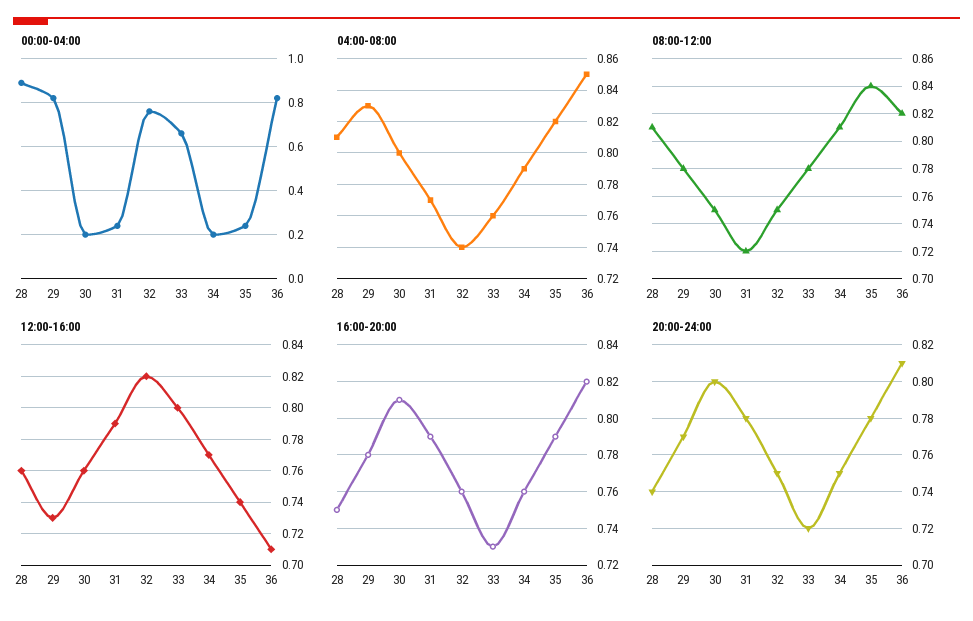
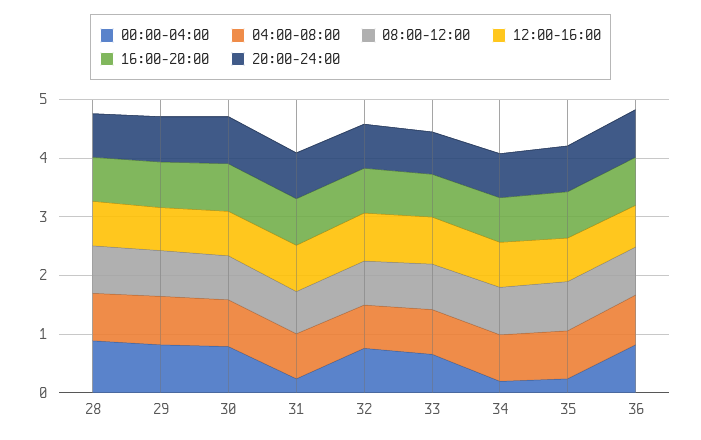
  {
    "00:00-04:00": {
      "28": 0.9,
      "29": 0.8,
-     "30": 0.2,
+     "30": 0.8,
      "31": 0.25,
      "32": 0.75,
      "33": 0.65,
      "34": 0.2,
      "35": 0.25,
      "36": 0.8
    },
    "04:00-08:00": {
      "28": 0.81,
      "29": 0.83,
      "30": 0.8,
      "31": 0.77,
      "32": 0.74,
      "33": 0.76,
      "34": 0.79,
      "35": 0.82,
      "36": 0.85
    },
    "08:00-12:00": {
      "28": 0.81,
      "29": 0.78,
      "30": 0.75,
      "31": 0.72,
      "32": 0.75,
      "33": 0.78,
      "34": 0.81,
      "35": 0.84,
      "36": 0.82
    },
    "12:00-16:00": {
      "28": 0.76,
      "29": 0.73,
      "30": 0.76,
      "31": 0.79,
      "32": 0.82,
      "33": 0.8,
      "34": 0.77,
      "35": 0.74,
      "36": 0.71
    },
    "16:00-20:00": {
      "28": 0.75,
      "29": 0.78,
      "30": 0.81,
      "31": 0.79,
      "32": 0.76,
      "33": 0.73,
      "34": 0.76,
      "35": 0.79,
      "36": 0.82
    },
    "20:00-24:00": {
      "28": 0.74,
      "29": 0.77,
      "30": 0.8,
      "31": 0.78,
      "32": 0.75,
      "33": 0.72,
      "34": 0.75,
      "35": 0.78,
      "36": 0.81
    }
  }

